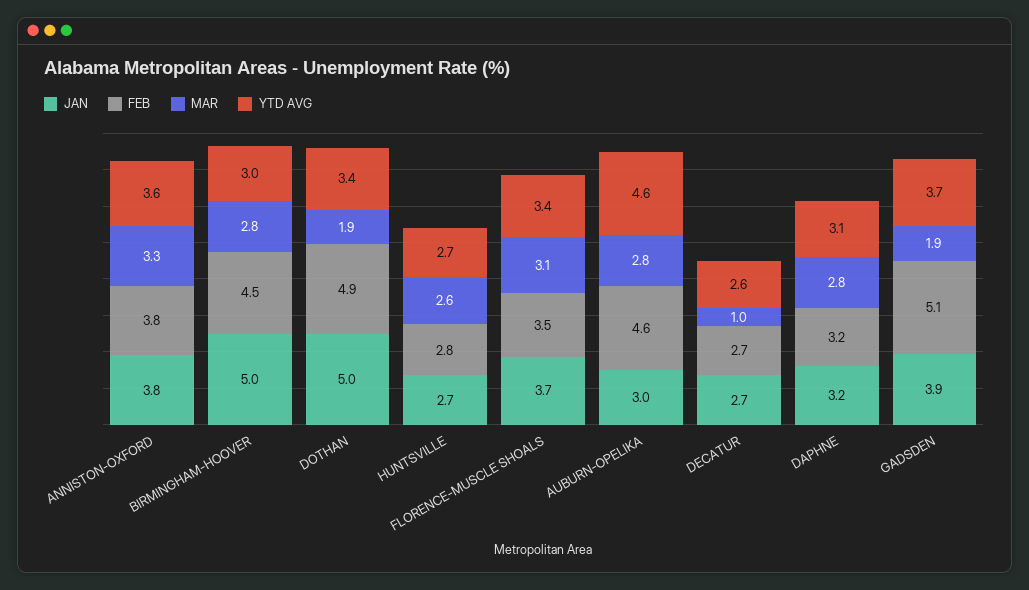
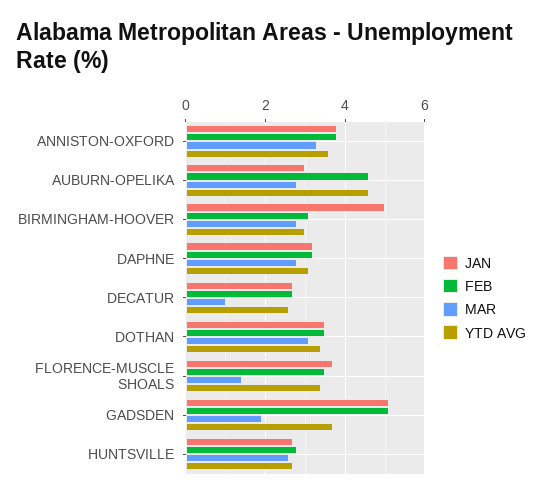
  {
    "JAN": {
      "ANNISTON-OXFORD": 3.8,
      "BIRMINGHAM-HOOVER": 5,
-     "DOTHAN": 5,
+     "DOTHAN": 3.5,
      "HUNTSVILLE": 2.7,
      "FLORENCE-MUSCLE SHOALS": 3.7,
      "AUBURN-OPELIKA": 3,
      "DECATUR": 2.7,
      "DAPHNE": 3.2,
-     "GADSDEN": 3.9
+     "GADSDEN": 5
    },
    "FEB": {
      "ANNISTON-OXFORD": 3.8,
-     "BIRMINGHAM-HOOVER": 4.5,
+     "BIRMINGHAM-HOOVER": 3,
-     "DOTHAN": 4.9,
+     "DOTHAN": 3.5,
      "HUNTSVILLE": 2.8,
      "FLORENCE-MUSCLE SHOALS": 3.5,
      "AUBURN-OPELIKA": 4.6,
      "DECATUR": 2.7,
      "DAPHNE": 3.2,
      "GADSDEN": 5.1
    },
    "MAR": {
      "ANNISTON-OXFORD": 3.3,
      "BIRMINGHAM-HOOVER": 2.8,
-     "DOTHAN": 1.9,
+     "DOTHAN": 3,
      "HUNTSVILLE": 2.6,
-     "FLORENCE-MUSCLE SHOALS": 3.1,
+     "FLORENCE-MUSCLE SHOALS": 1.5,
      "AUBURN-OPELIKA": 2.8,
      "DECATUR": 1,
      "DAPHNE": 2.8,
      "GADSDEN": 1.9
    },
    "YTD AVG": {
      "ANNISTON-OXFORD": 3.6,
      "BIRMINGHAM-HOOVER": 3,
      "DOTHAN": 3.4,
      "HUNTSVILLE": 2.7,
      "FLORENCE-MUSCLE SHOALS": 3.4,
      "AUBURN-OPELIKA": 4.6,
      "DECATUR": 2.6,
      "DAPHNE": 3.1,
      "GADSDEN": 3.7
    }
  }

